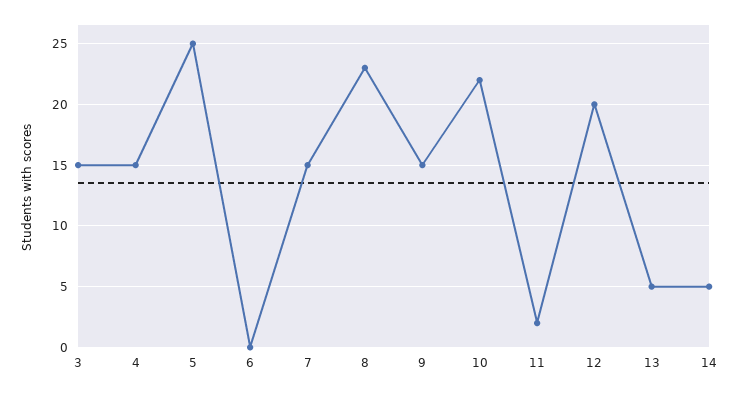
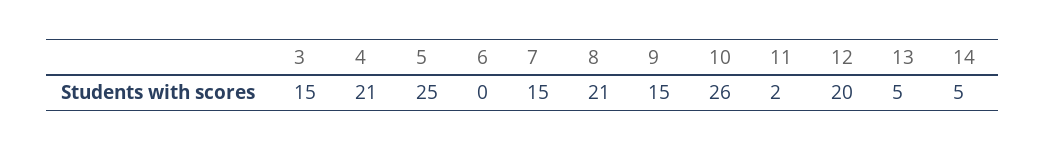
  {
    "3": 15,
-   "4": 15,
+   "4": 21,
    "5": 25,
    "6": 0,
    "7": 15,
-   "8": 23,
+   "8": 21,
    "9": 15,
-   "10": 22,
+   "10": 26,
    "11": 2,
    "12": 20,
    "13": 5,
    "14": 5
  }

